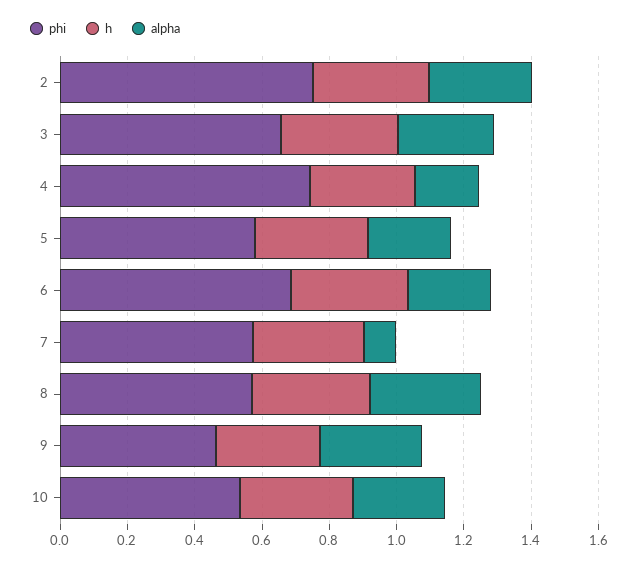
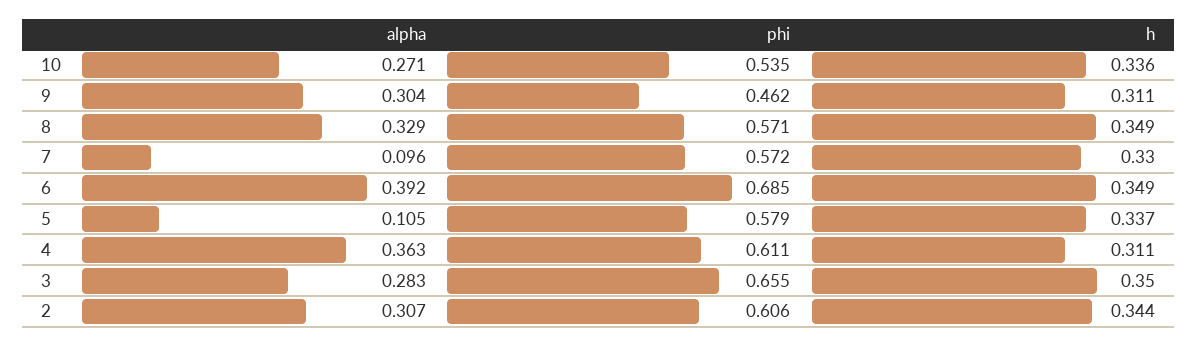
  {
    "phi": {
-     "2": 0.75,
+     "2": 0.606,
      "3": 0.655,
-     "4": 0.75,
+     "4": 0.611,
      "5": 0.579,
      "6": 0.685,
      "7": 0.572,
      "8": 0.571,
      "9": 0.462,
      "10": 0.535
    },
    "h": {
      "2": 0.344,
      "3": 0.35,
      "4": 0.311,
      "5": 0.337,
      "6": 0.349,
      "7": 0.33,
      "8": 0.349,
      "9": 0.311,
      "10": 0.336
    },
    "alpha": {
      "2": 0.307,
      "3": 0.283,
-     "4": 0.2,
+     "4": 0.363,
-     "5": 0.25,
+     "5": 0.105,
-     "6": 0.25,
+     "6": 0.392,
      "7": 0.096,
      "8": 0.329,
      "9": 0.304,
      "10": 0.271
    }
  }

